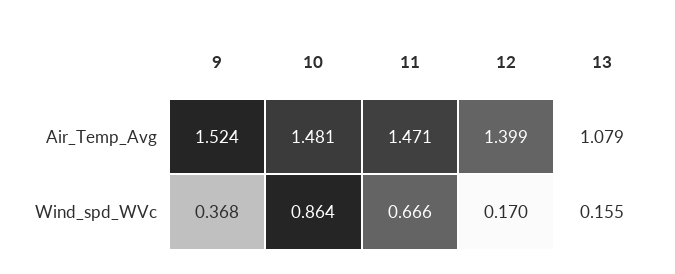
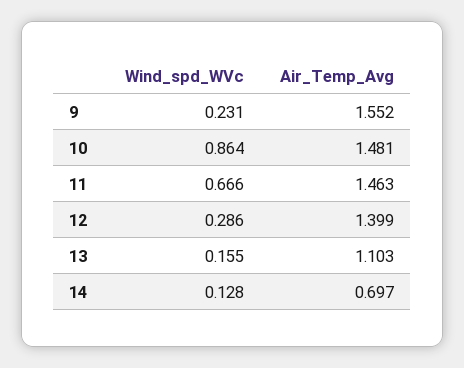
  {
    "9": {
-     "Air_Temp_Avg": 1.524,
+     "Air_Temp_Avg": 1.552,
-     "Wind_spd_WVc": 0.368
+     "Wind_spd_WVc": 0.231
    },
    "10": {
      "Air_Temp_Avg": 1.481,
      "Wind_spd_WVc": 0.864
    },
    "11": {
-     "Air_Temp_Avg": 1.471,
+     "Air_Temp_Avg": 1.463,
      "Wind_spd_WVc": 0.666
    },
    "12": {
      "Air_Temp_Avg": 1.399,
-     "Wind_spd_WVc": 0.17
+     "Wind_spd_WVc": 0.286
    },
    "13": {
-     "Air_Temp_Avg": 1.079,
+     "Air_Temp_Avg": 1.103,
      "Wind_spd_WVc": 0.155
-   }
+   },
+   "14": {
+     "Wind_spd_WVc": 0.128,
+     "Air_Temp_Avg": 0.697
+   }
  }

